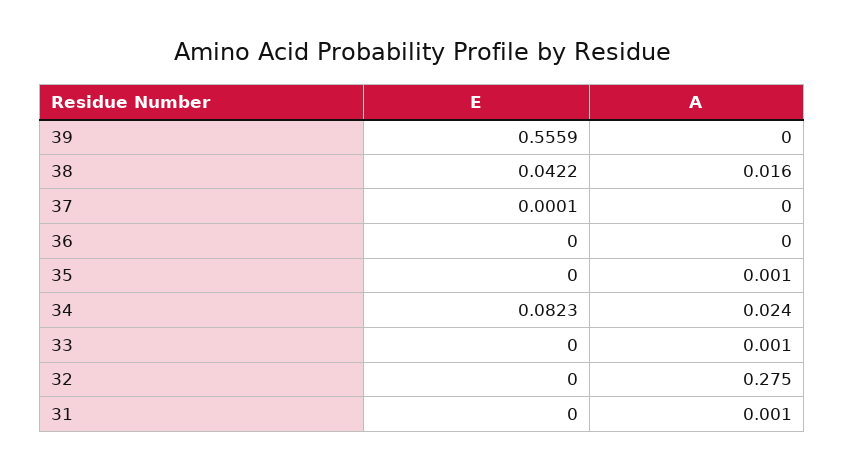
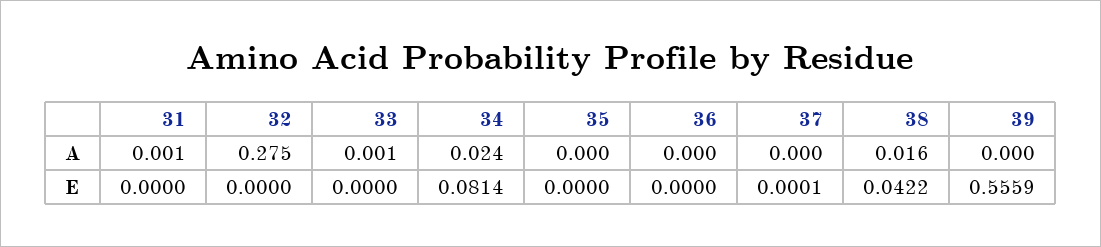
  {
    "E": {
      "39": 0.5559,
      "38": 0.0422,
      "37": 0.0001,
      "36": 0,
      "35": 0,
-     "34": 0.0823,
+     "34": 0.0814,
      "33": 0,
      "32": 0,
      "31": 0
    },
    "A": {
      "39": 0,
      "38": 0.016,
      "37": 0,
      "36": 0,
-     "35": 0.001,
+     "35": 0,
      "34": 0.024,
      "33": 0.001,
      "32": 0.275,
      "31": 0.001
    }
  }

